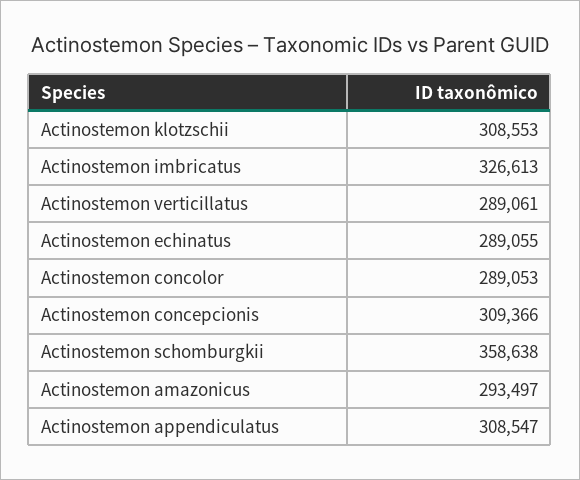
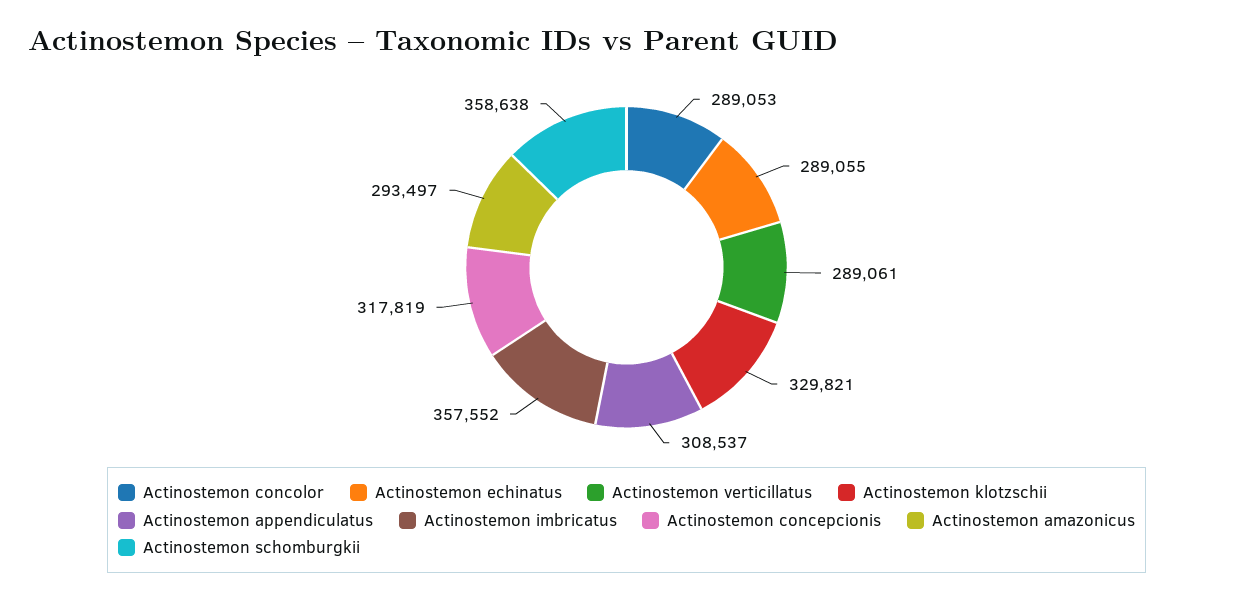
  {
-   "Actinostemon klotzschii": 308553,
+   "Actinostemon klotzschii": 329821,
-   "Actinostemon imbricatus": 326613,
+   "Actinostemon imbricatus": 357552,
    "Actinostemon verticillatus": 289061,
    "Actinostemon echinatus": 289055,
    "Actinostemon concolor": 289053,
-   "Actinostemon concepcionis": 309366,
+   "Actinostemon concepcionis": 317819,
    "Actinostemon schomburgkii": 358638,
    "Actinostemon amazonicus": 293497,
-   "Actinostemon appendiculatus": 308547
+   "Actinostemon appendiculatus": 308537
  }

